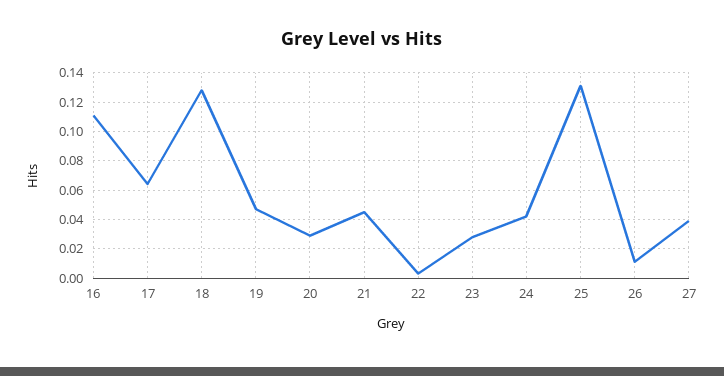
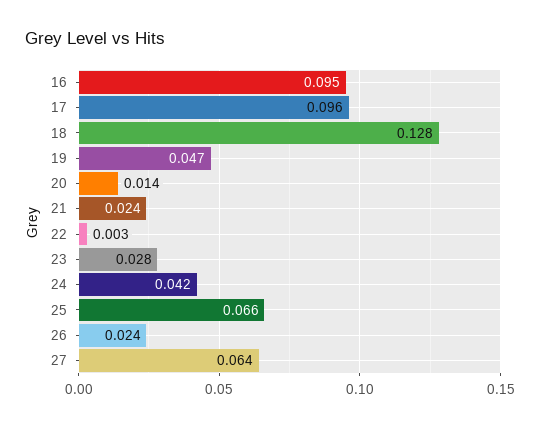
  {
-   "16": 0.11,
+   "16": 0.095,
-   "17": 0.065,
+   "17": 0.096,
    "18": 0.128,
    "19": 0.047,
-   "20": 0.03,
+   "20": 0.014,
-   "21": 0.045,
+   "21": 0.024,
    "22": 0.003,
    "23": 0.028,
    "24": 0.042,
-   "25": 0.13,
+   "25": 0.066,
-   "26": 0.01,
+   "26": 0.024,
-   "27": 0.04
+   "27": 0.064
  }

